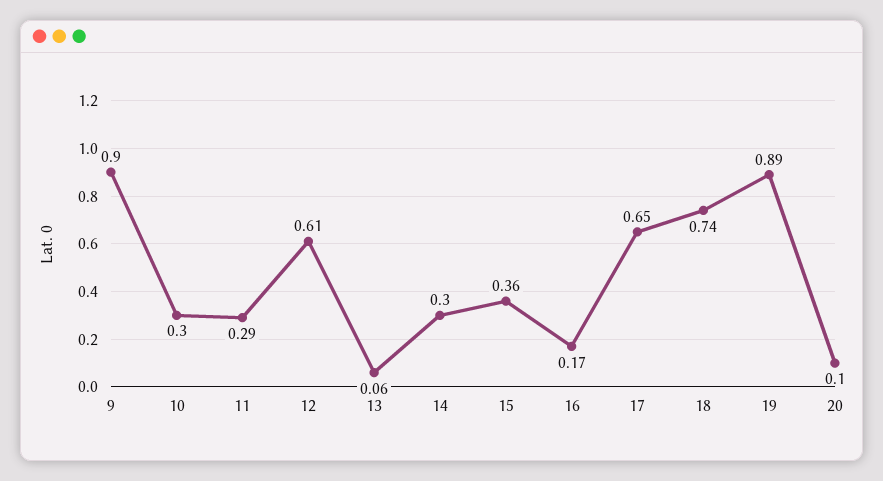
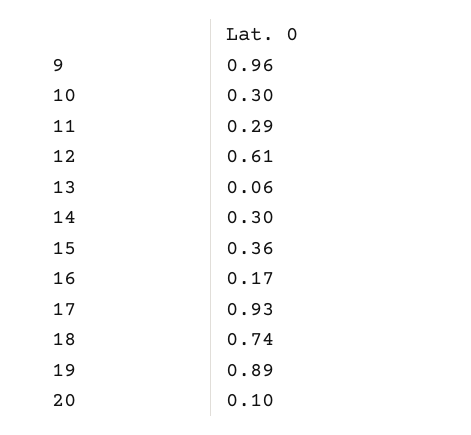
  {
-   "9": 0.9,
+   "9": 0.96,
    "10": 0.3,
    "11": 0.29,
    "12": 0.61,
    "13": 0.06,
    "14": 0.3,
    "15": 0.36,
    "16": 0.17,
-   "17": 0.65,
+   "17": 0.93,
    "18": 0.74,
    "19": 0.89,
    "20": 0.1
  }

